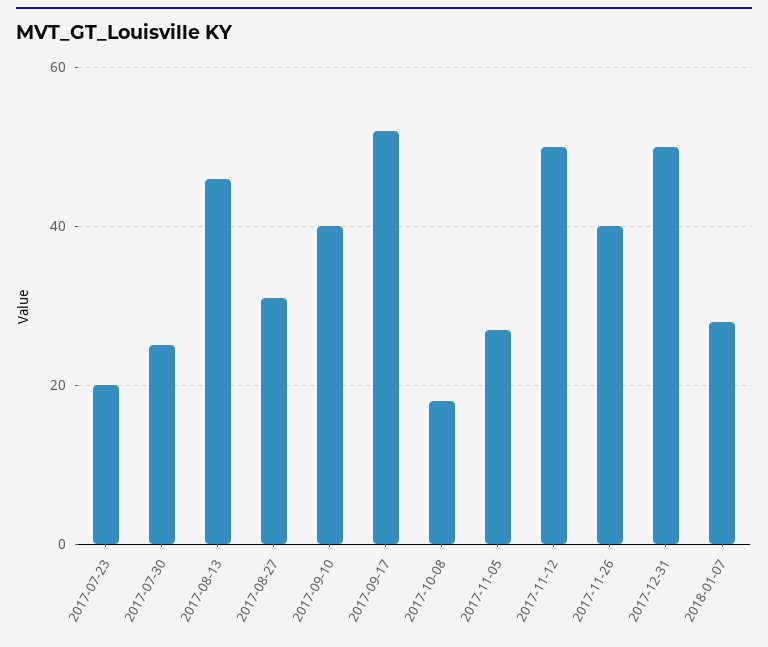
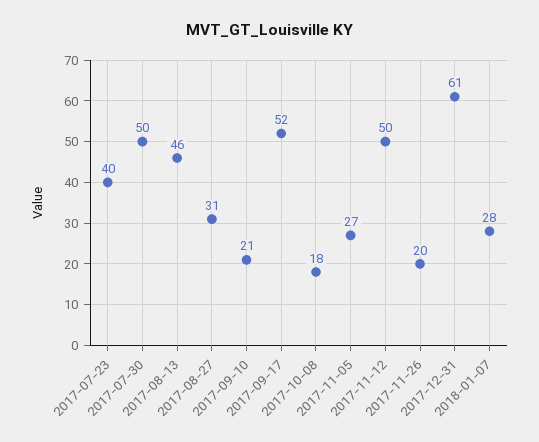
  {
-   "2017-07-23": 20,
+   "2017-07-23": 40,
-   "2017-07-30": 25,
+   "2017-07-30": 50,
    "2017-08-13": 46,
    "2017-08-27": 31,
-   "2017-09-10": 40,
+   "2017-09-10": 21,
    "2017-09-17": 52,
    "2017-10-08": 18,
    "2017-11-05": 27,
    "2017-11-12": 50,
-   "2017-11-26": 40,
+   "2017-11-26": 20,
-   "2017-12-31": 50,
+   "2017-12-31": 61,
    "2018-01-07": 28
  }

